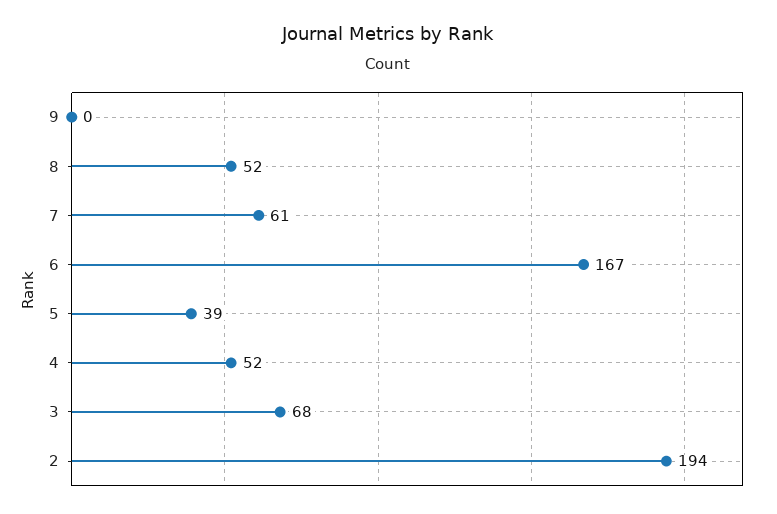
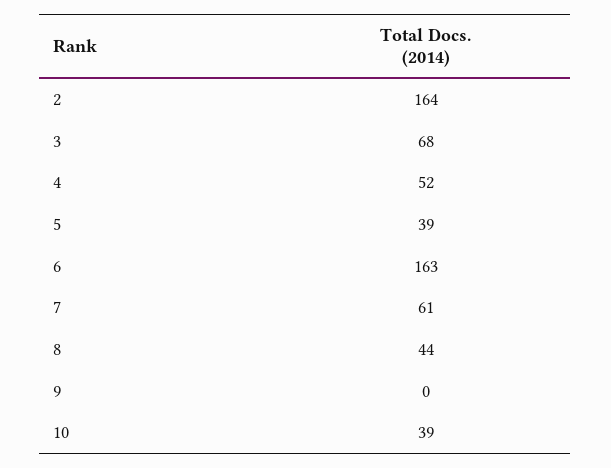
  {
    "9": 0,
-   "8": 52,
+   "8": 44,
    "7": 61,
-   "6": 167,
+   "6": 163,
    "5": 39,
    "4": 52,
    "3": 68,
-   "2": 194
+   "2": 164,
+   "10": 39
  }

